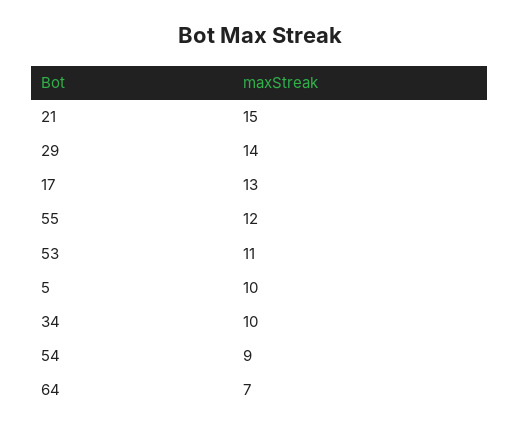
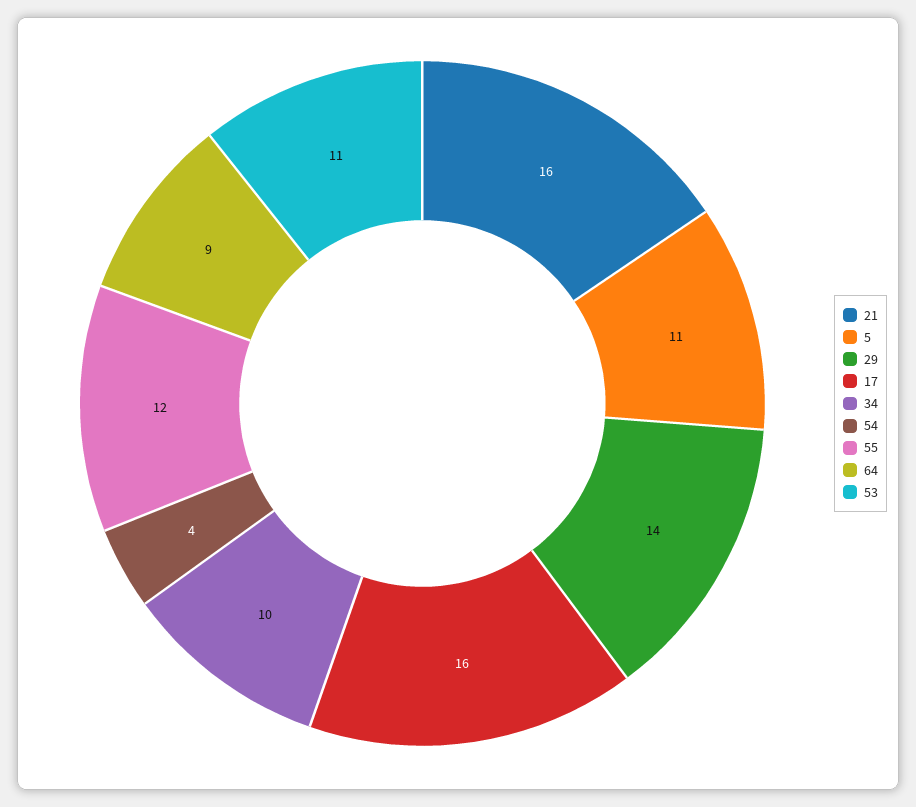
  {
-   "21": 15,
+   "21": 16,
    "29": 14,
-   "17": 13,
+   "17": 16,
    "55": 12,
    "53": 11,
-   "5": 10,
+   "5": 11,
    "34": 10,
-   "54": 9,
+   "54": 4,
-   "64": 7
+   "64": 9
  }

